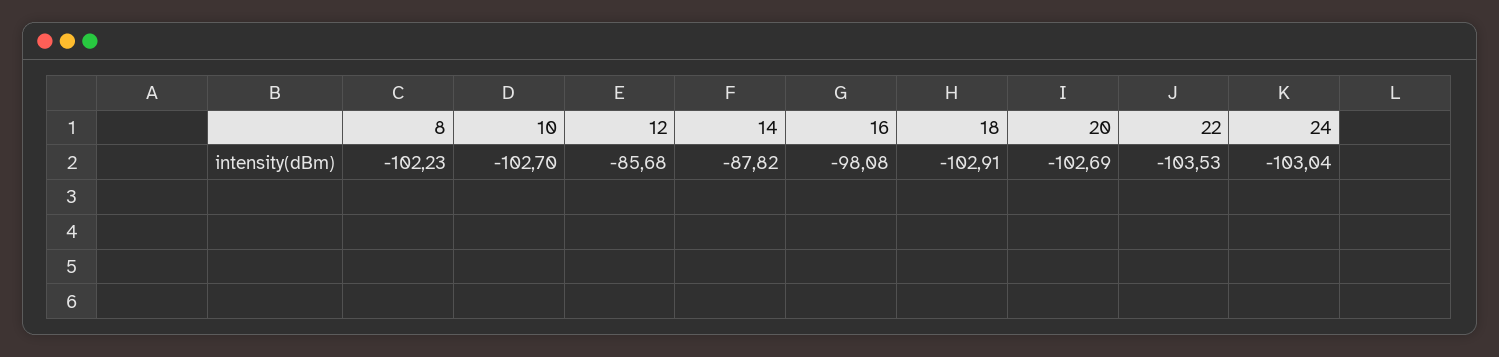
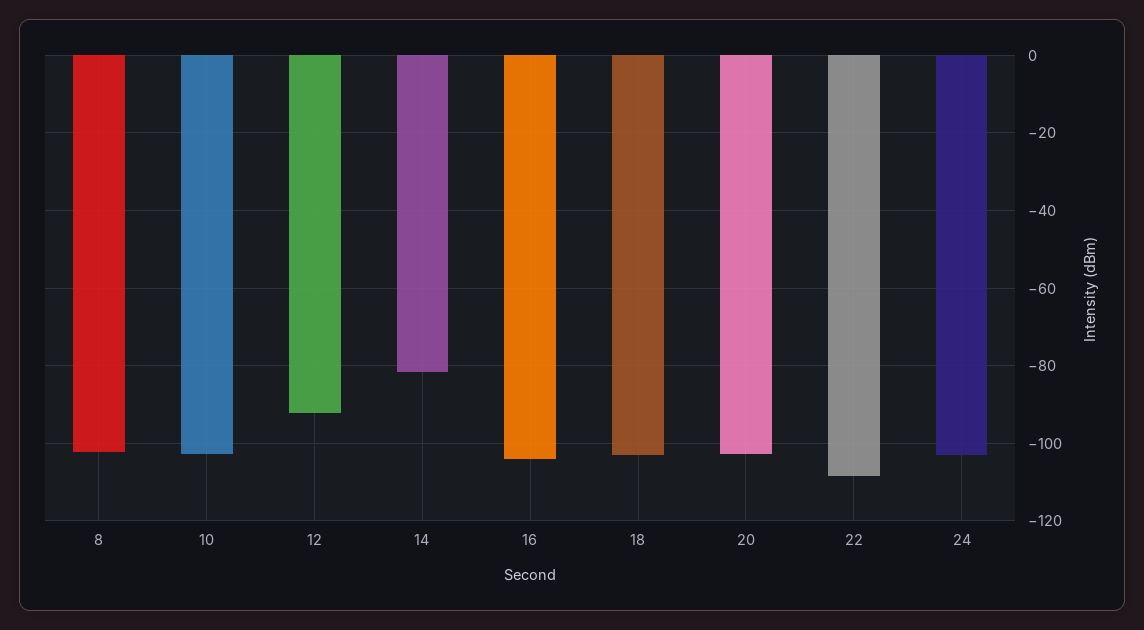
  {
    "8": -102.23,
    "10": -102.7,
-   "12": -85.68,
+   "12": -92,
-   "14": -87.82,
+   "14": -82,
-   "16": -98.08,
+   "16": -104,
    "18": -102.91,
    "20": -102.69,
-   "22": -103.53,
+   "22": -108,
    "24": -103.04
  }

